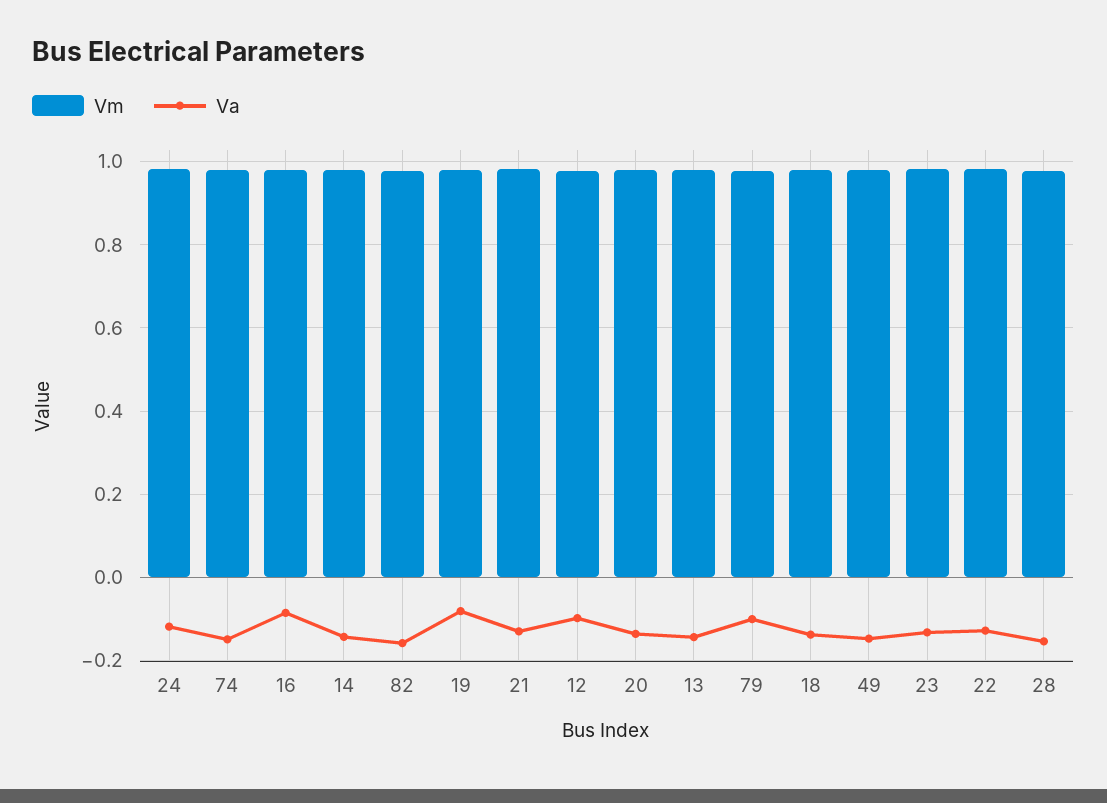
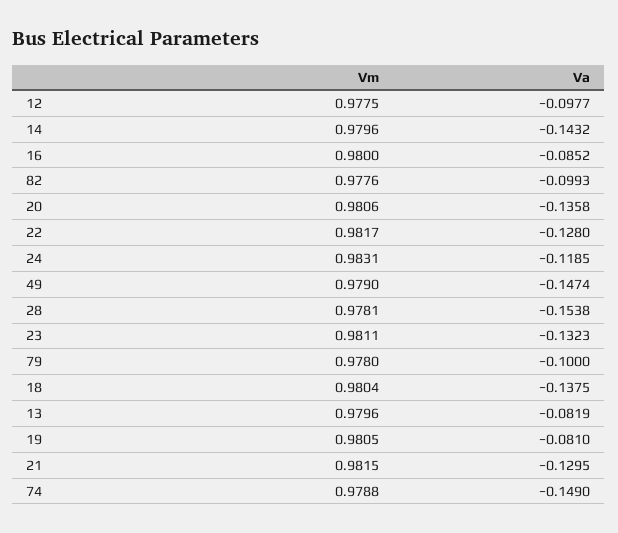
  {
    "Vm": {
      "24": 0.9831,
      "74": 0.9788,
      "16": 0.98,
      "14": 0.9796,
      "82": 0.9776,
      "19": 0.9805,
      "21": 0.9815,
      "12": 0.9775,
      "20": 0.9806,
      "13": 0.9796,
      "79": 0.978,
      "18": 0.9804,
      "49": 0.979,
      "23": 0.9811,
      "22": 0.9817,
      "28": 0.9781
    },
    "Va": {
      "24": -0.1185,
      "74": -0.149,
      "16": -0.0852,
      "14": -0.1432,
-     "82": -0.16,
+     "82": -0.0993,
      "19": -0.081,
      "21": -0.1295,
      "12": -0.0977,
      "20": -0.1358,
-     "13": -0.14,
+     "13": -0.0819,
      "79": -0.1,
      "18": -0.1375,
      "49": -0.1474,
      "23": -0.1323,
      "22": -0.128,
      "28": -0.1538
    }
  }

